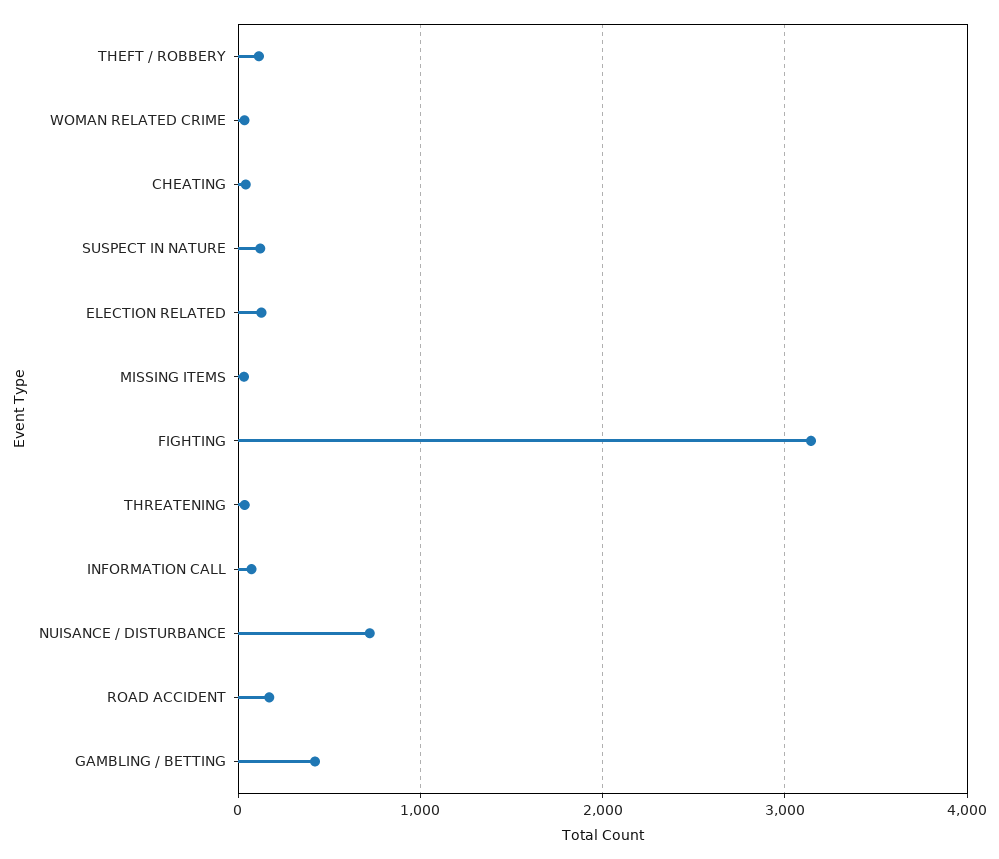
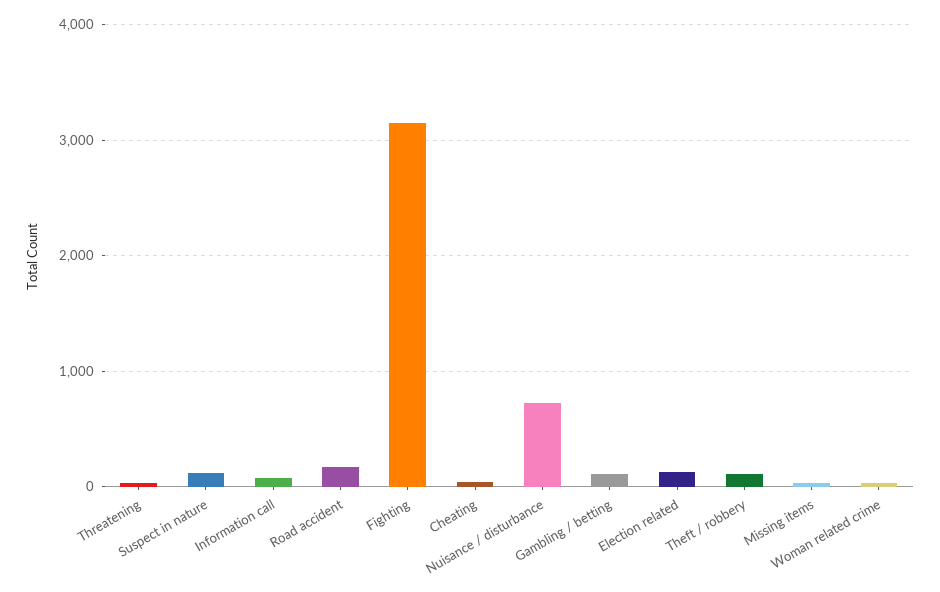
  {
    "THEFT / ROBBERY": 100,
    "WOMAN RELATED CRIME": 0,
    "CHEATING": 0,
    "SUSPECT IN NATURE": 100,
    "ELECTION RELATED": 100,
    "MISSING ITEMS": 0,
    "FIGHTING": 3100,
    "THREATENING": 0,
    "INFORMATION CALL": 100,
    "NUISANCE / DISTURBANCE": 700,
    "ROAD ACCIDENT": 200,
-   "GAMBLING / BETTING": 400
+   "GAMBLING / BETTING": 100
  }

